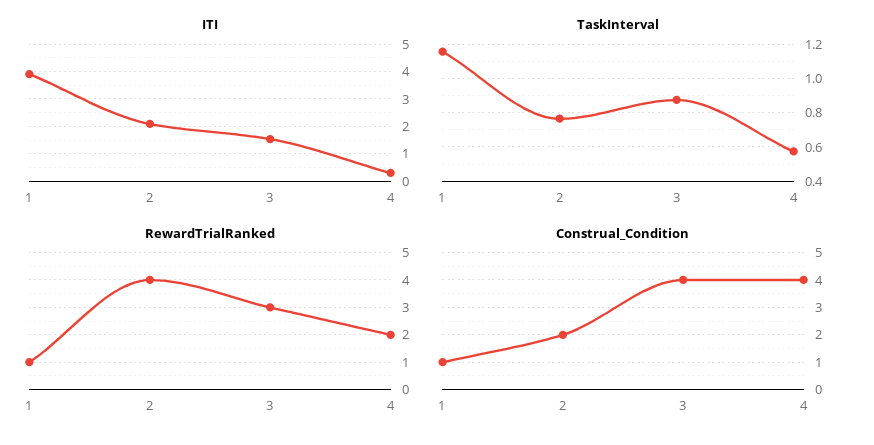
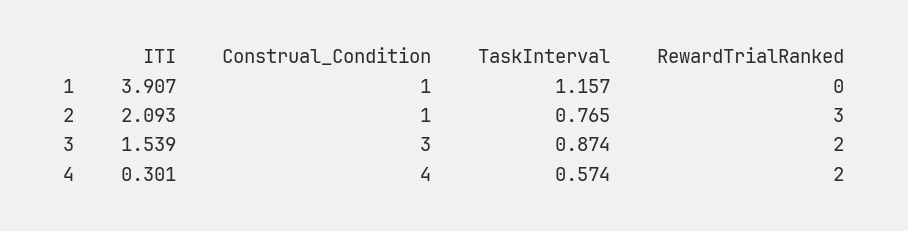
  {
    "ITI": {
      "1": 3.907,
      "2": 2.093,
      "3": 1.539,
      "4": 0.301
    },
    "TaskInterval": {
      "1": 1.157,
      "2": 0.765,
      "3": 0.874,
      "4": 0.574
    },
    "RewardTrialRanked": {
-     "1": 1,
+     "1": 0,
-     "2": 4,
+     "2": 3,
-     "3": 3,
+     "3": 2,
      "4": 2
    },
    "Construal_Condition": {
      "1": 1,
-     "2": 2,
+     "2": 1,
-     "3": 4,
+     "3": 3,
      "4": 4
    }
  }

